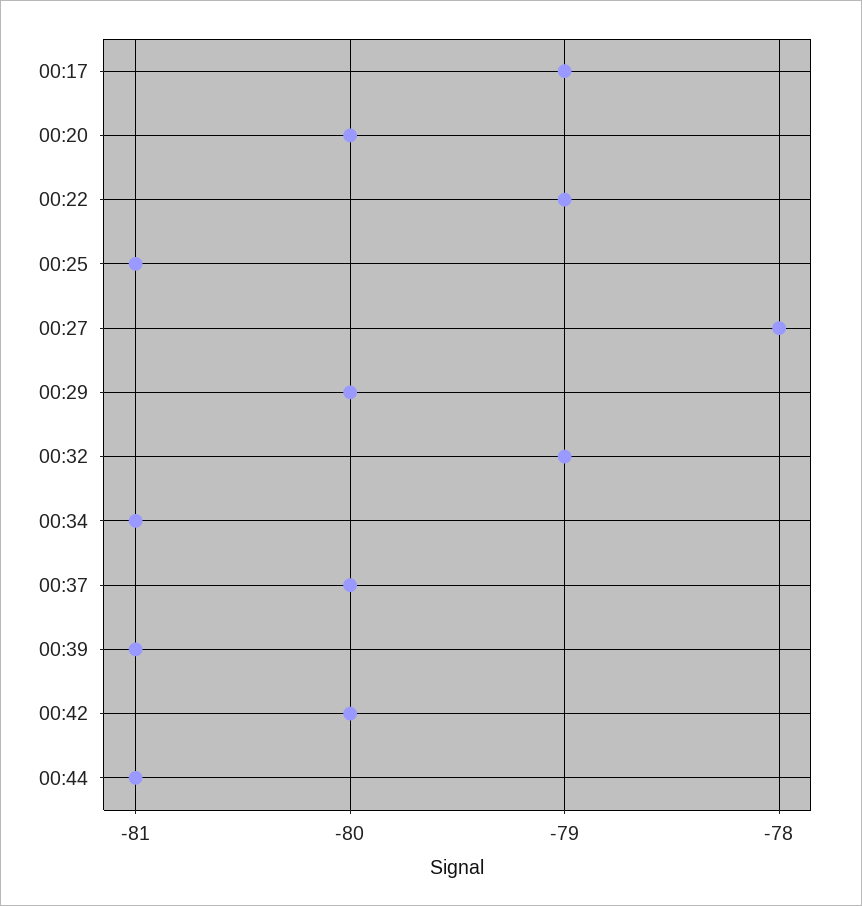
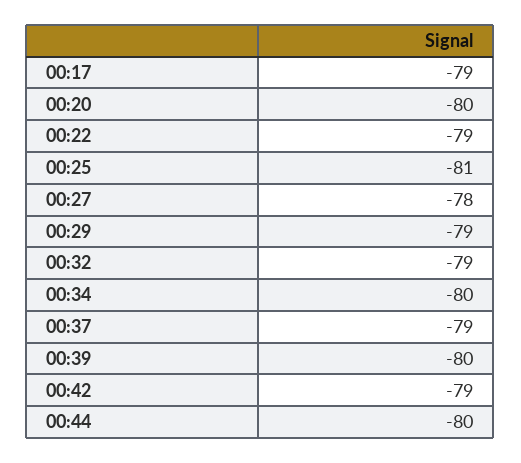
  {
    "00:17": -79,
    "00:20": -80,
    "00:22": -79,
    "00:25": -81,
    "00:27": -78,
-   "00:29": -80,
+   "00:29": -79,
    "00:32": -79,
-   "00:34": -81,
+   "00:34": -80,
-   "00:37": -80,
+   "00:37": -79,
-   "00:39": -81,
+   "00:39": -80,
-   "00:42": -80,
+   "00:42": -79,
-   "00:44": -81
+   "00:44": -80
  }

